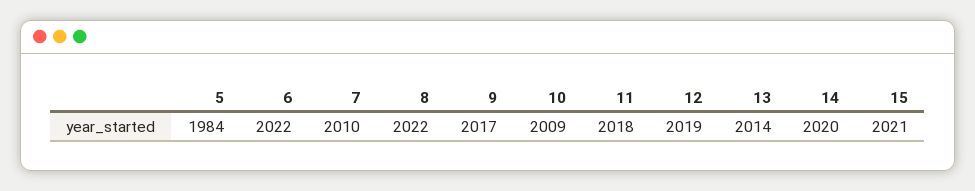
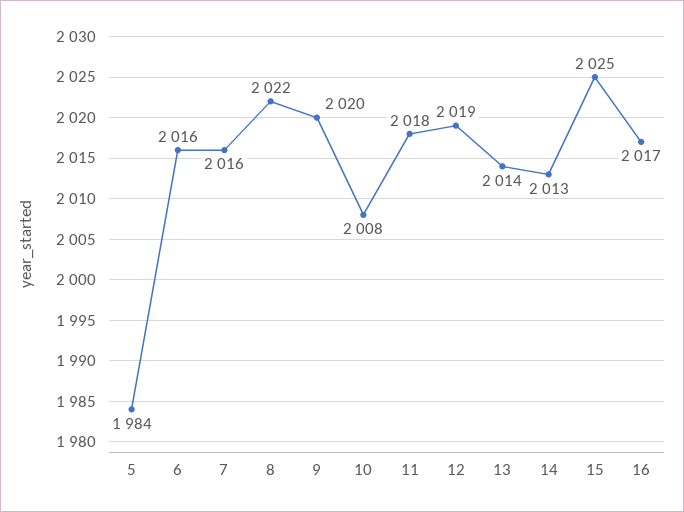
  {
    "5": 1984,
-   "6": 2022,
+   "6": 2016,
-   "7": 2010,
+   "7": 2016,
    "8": 2022,
-   "9": 2017,
+   "9": 2020,
-   "10": 2009,
+   "10": 2008,
    "11": 2018,
    "12": 2019,
    "13": 2014,
-   "14": 2020,
+   "14": 2013,
-   "15": 2021
+   "15": 2025,
+   "16": 2017
  }

